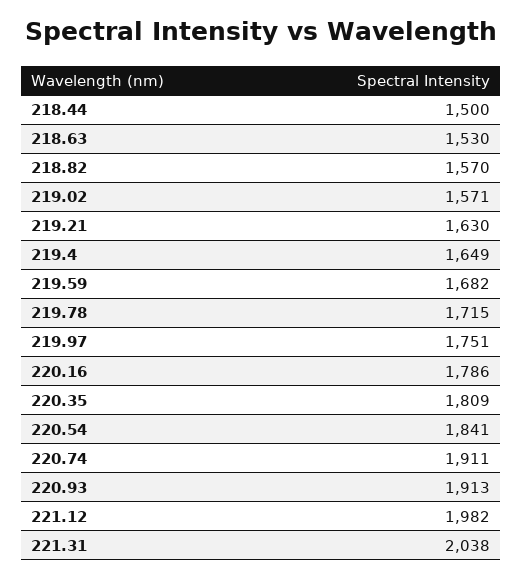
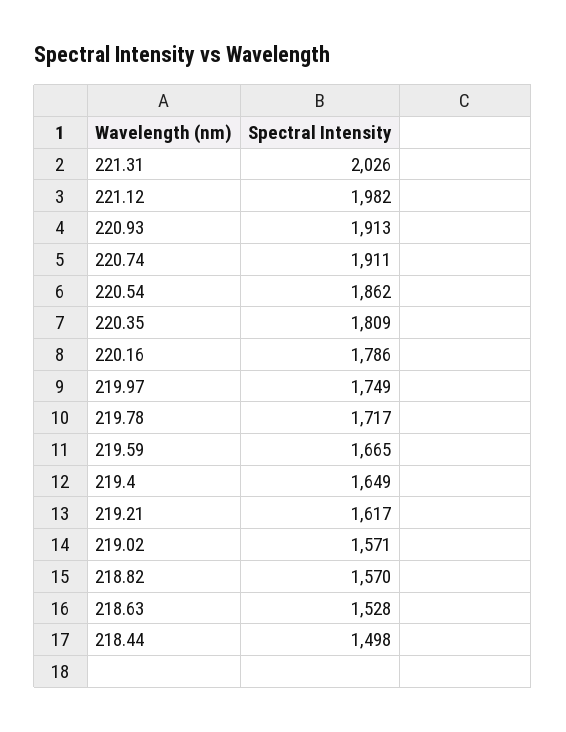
  {
-   "218.44": 1500,
+   "218.44": 1498,
-   "218.63": 1530,
+   "218.63": 1528,
    "218.82": 1570,
    "219.02": 1571,
-   "219.21": 1630,
+   "219.21": 1617,
    "219.4": 1649,
-   "219.59": 1682,
+   "219.59": 1665,
-   "219.78": 1715,
+   "219.78": 1717,
-   "219.97": 1751,
+   "219.97": 1749,
    "220.16": 1786,
    "220.35": 1809,
-   "220.54": 1841,
+   "220.54": 1862,
    "220.74": 1911,
    "220.93": 1913,
    "221.12": 1982,
-   "221.31": 2038
+   "221.31": 2026
  }

